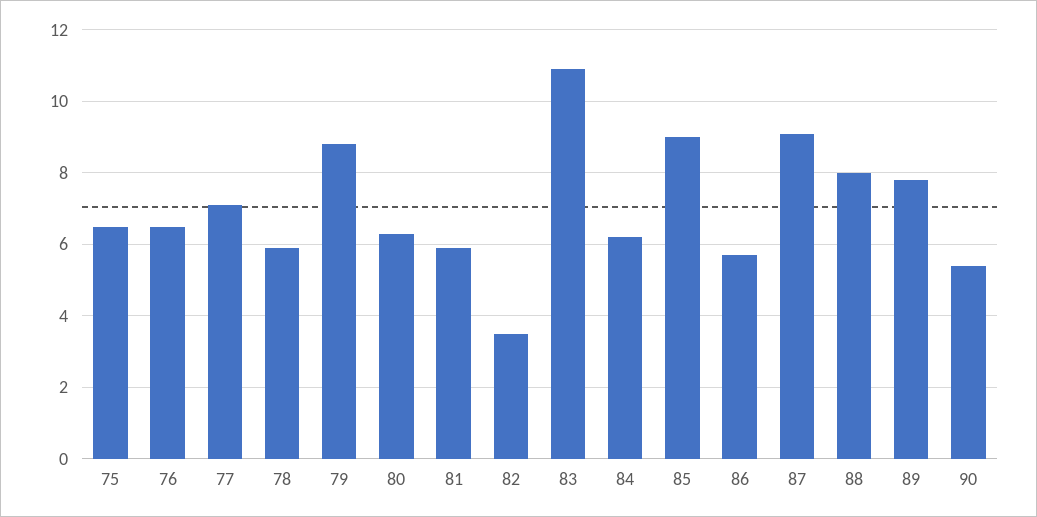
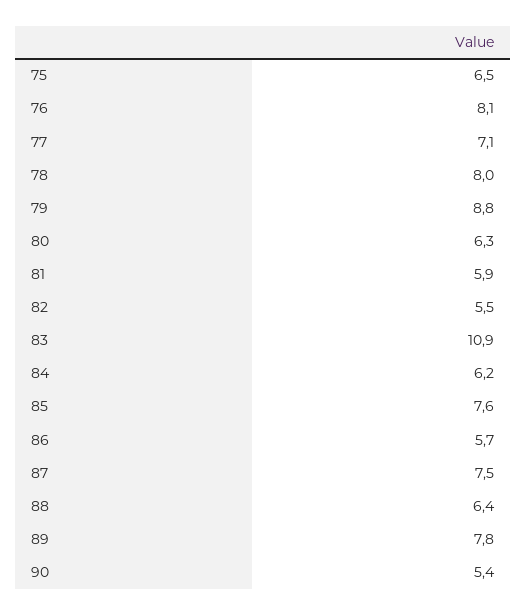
  {
    "75": 6.5,
-   "76": 6.5,
+   "76": 8.1,
    "77": 7.1,
-   "78": 6,
+   "78": 8,
    "79": 8.8,
    "80": 6.3,
    "81": 5.9,
-   "82": 3.5,
+   "82": 5.5,
    "83": 10.9,
    "84": 6.2,
-   "85": 9,
+   "85": 7.6,
    "86": 5.7,
-   "87": 9,
+   "87": 7.5,
-   "88": 8,
+   "88": 6.4,
    "89": 7.8,
    "90": 5.4
  }

